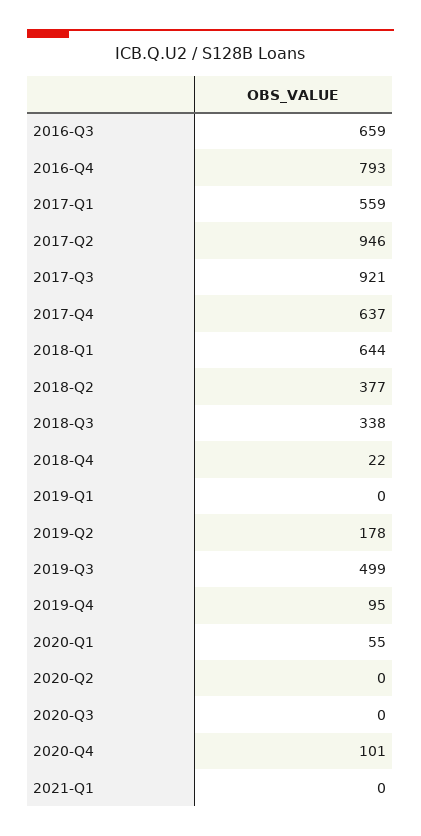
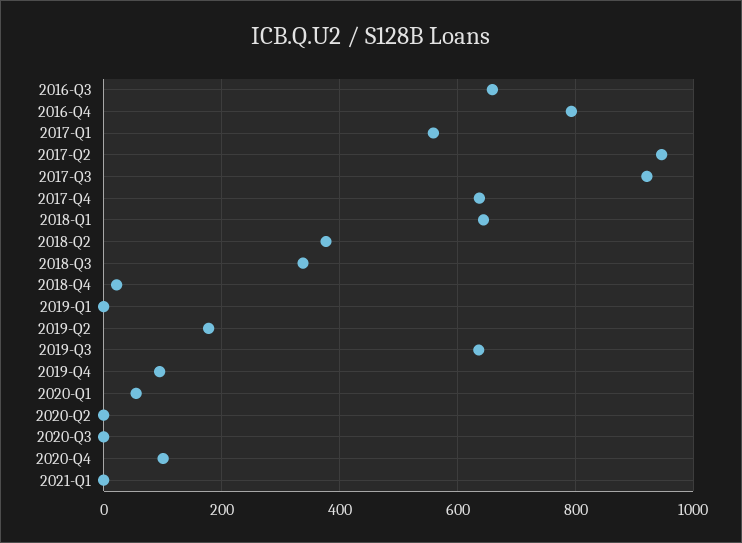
  {
    "2016-Q3": 659,
    "2016-Q4": 793,
    "2017-Q1": 559,
    "2017-Q2": 946,
    "2017-Q3": 921,
    "2017-Q4": 637,
    "2018-Q1": 644,
    "2018-Q2": 377,
    "2018-Q3": 338,
    "2018-Q4": 22,
    "2019-Q1": 0,
    "2019-Q2": 178,
-   "2019-Q3": 499,
+   "2019-Q3": 640,
    "2019-Q4": 95,
    "2020-Q1": 55,
    "2020-Q2": 0,
    "2020-Q3": 0,
    "2020-Q4": 101,
    "2021-Q1": 0
  }

